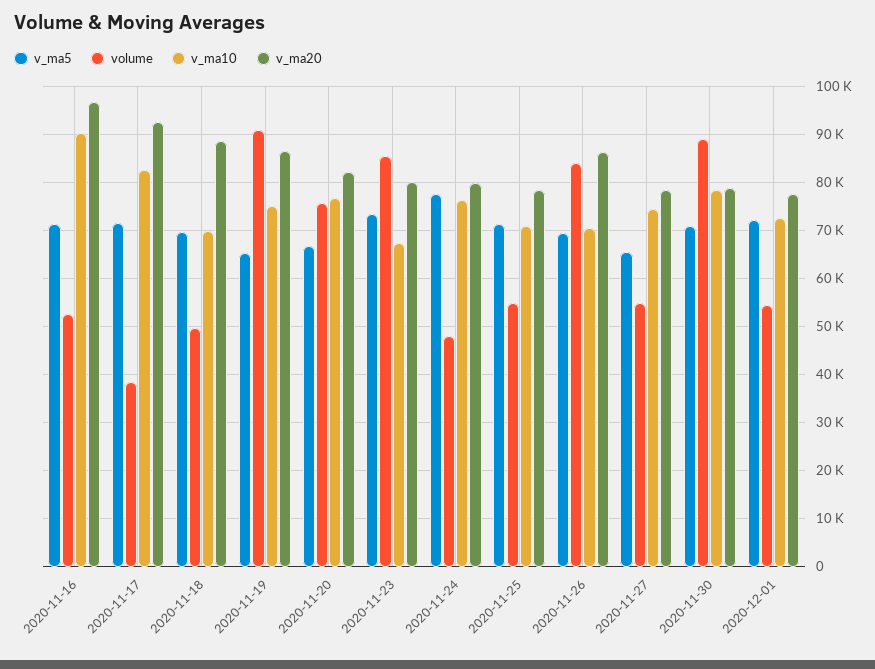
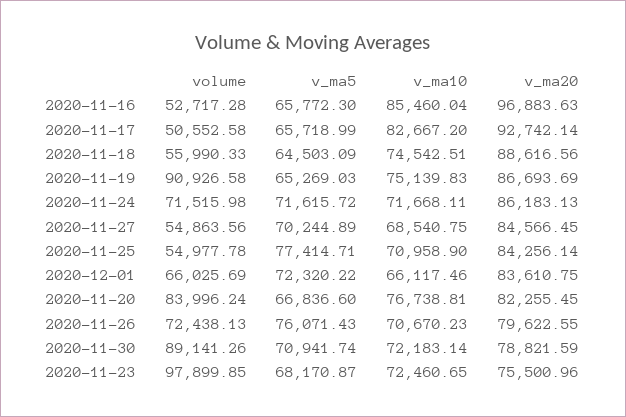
  {
    "v_ma5": {
-     "2020-11-16": 72000,
+     "2020-11-16": 65772.3,
-     "2020-11-17": 72000,
+     "2020-11-17": 65718.99,
-     "2020-11-18": 70000,
+     "2020-11-18": 64503.09,
      "2020-11-19": 65269.03,
      "2020-11-20": 66836.6,
-     "2020-11-23": 74000,
+     "2020-11-23": 68170.87,
-     "2020-11-24": 78000,
+     "2020-11-24": 71615.72,
-     "2020-11-25": 72000,
+     "2020-11-25": 77414.71,
-     "2020-11-26": 70000,
+     "2020-11-26": 76071.43,
-     "2020-11-27": 66000,
+     "2020-11-27": 70244.89,
      "2020-11-30": 70941.74,
      "2020-12-01": 72320.22
    },
    "volume": {
      "2020-11-16": 52717.28,
-     "2020-11-17": 38000,
+     "2020-11-17": 50552.58,
-     "2020-11-18": 50000,
+     "2020-11-18": 55990.33,
      "2020-11-19": 90926.58,
-     "2020-11-20": 76000,
+     "2020-11-20": 83996.24,
-     "2020-11-23": 86000,
+     "2020-11-23": 97899.85,
-     "2020-11-24": 48000,
+     "2020-11-24": 71515.98,
      "2020-11-25": 54977.78,
-     "2020-11-26": 84000,
+     "2020-11-26": 72438.13,
      "2020-11-27": 54863.56,
      "2020-11-30": 89141.26,
-     "2020-12-01": 54000
+     "2020-12-01": 66025.69
    },
    "v_ma10": {
-     "2020-11-16": 90000,
+     "2020-11-16": 85460.04,
      "2020-11-17": 82667.2,
-     "2020-11-18": 70000,
+     "2020-11-18": 74542.51,
      "2020-11-19": 75139.83,
      "2020-11-20": 76738.81,
-     "2020-11-23": 68000,
+     "2020-11-23": 72460.65,
-     "2020-11-24": 76000,
+     "2020-11-24": 71668.11,
      "2020-11-25": 70958.9,
      "2020-11-26": 70670.23,
-     "2020-11-27": 74000,
+     "2020-11-27": 68540.75,
-     "2020-11-30": 78000,
+     "2020-11-30": 72183.14,
-     "2020-12-01": 72000
+     "2020-12-01": 66117.46
    },
    "v_ma20": {
      "2020-11-16": 96883.63,
      "2020-11-17": 92742.14,
      "2020-11-18": 88616.56,
      "2020-11-19": 86693.69,
      "2020-11-20": 82255.45,
-     "2020-11-23": 80000,
+     "2020-11-23": 75500.96,
-     "2020-11-24": 80000,
+     "2020-11-24": 86183.13,
-     "2020-11-25": 78000,
+     "2020-11-25": 84256.14,
-     "2020-11-26": 86000,
+     "2020-11-26": 79622.55,
-     "2020-11-27": 78000,
+     "2020-11-27": 84566.45,
      "2020-11-30": 78821.59,
-     "2020-12-01": 78000
+     "2020-12-01": 83610.75
    }
  }

